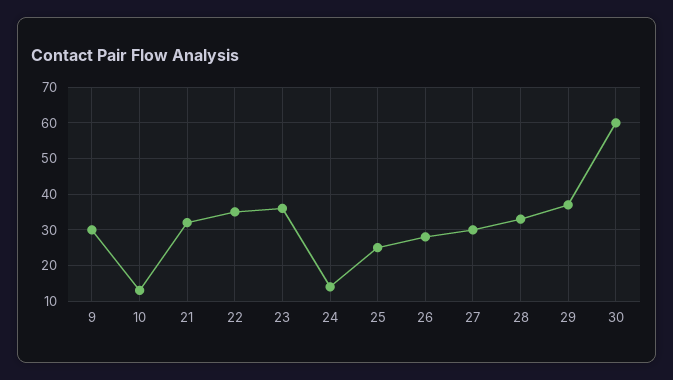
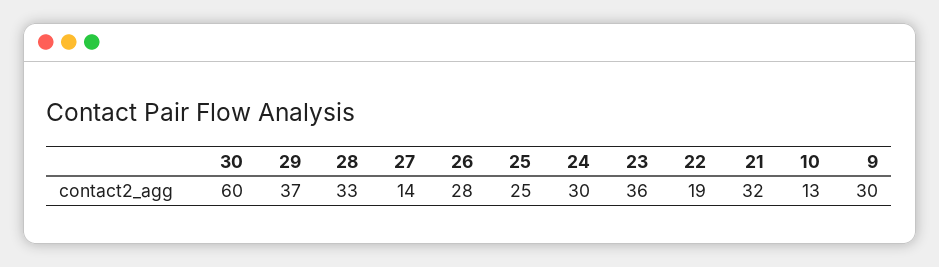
  {
    "9": 30,
    "10": 13,
    "21": 32,
-   "22": 35,
+   "22": 19,
    "23": 36,
-   "24": 15,
+   "24": 30,
    "25": 25,
    "26": 28,
-   "27": 30,
+   "27": 14,
    "28": 33,
    "29": 37,
    "30": 60
  }

